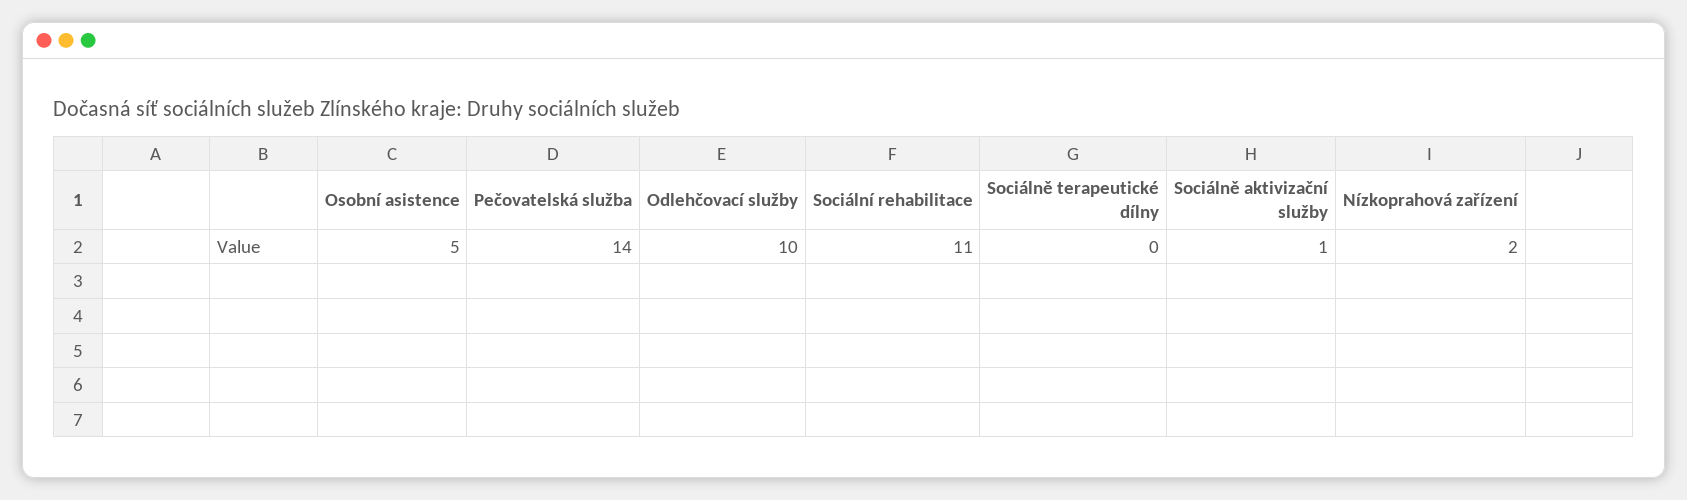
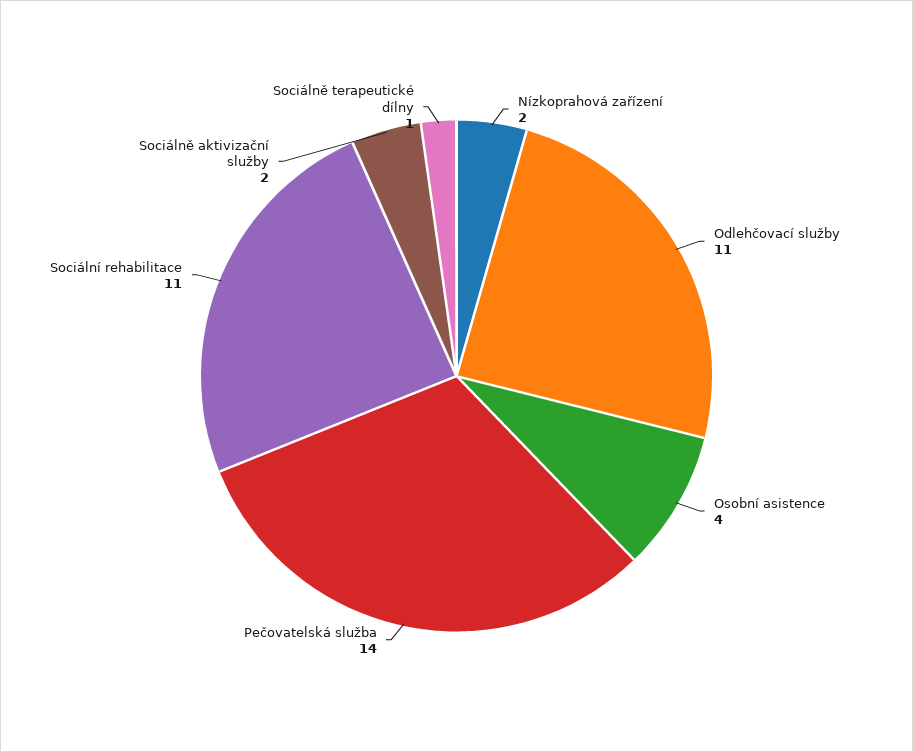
  {
-   "Osobní asistence": 5,
+   "Osobní asistence": 4,
    "Pečovatelská služba": 14,
-   "Odlehčovací služby": 10,
+   "Odlehčovací služby": 11,
    "Sociální rehabilitace": 11,
-   "Sociálně terapeutické dílny": 0,
+   "Sociálně terapeutické dílny": 1,
-   "Sociálně aktivizační služby": 1,
+   "Sociálně aktivizační služby": 2,
    "Nízkoprahová zařízení": 2
  }

